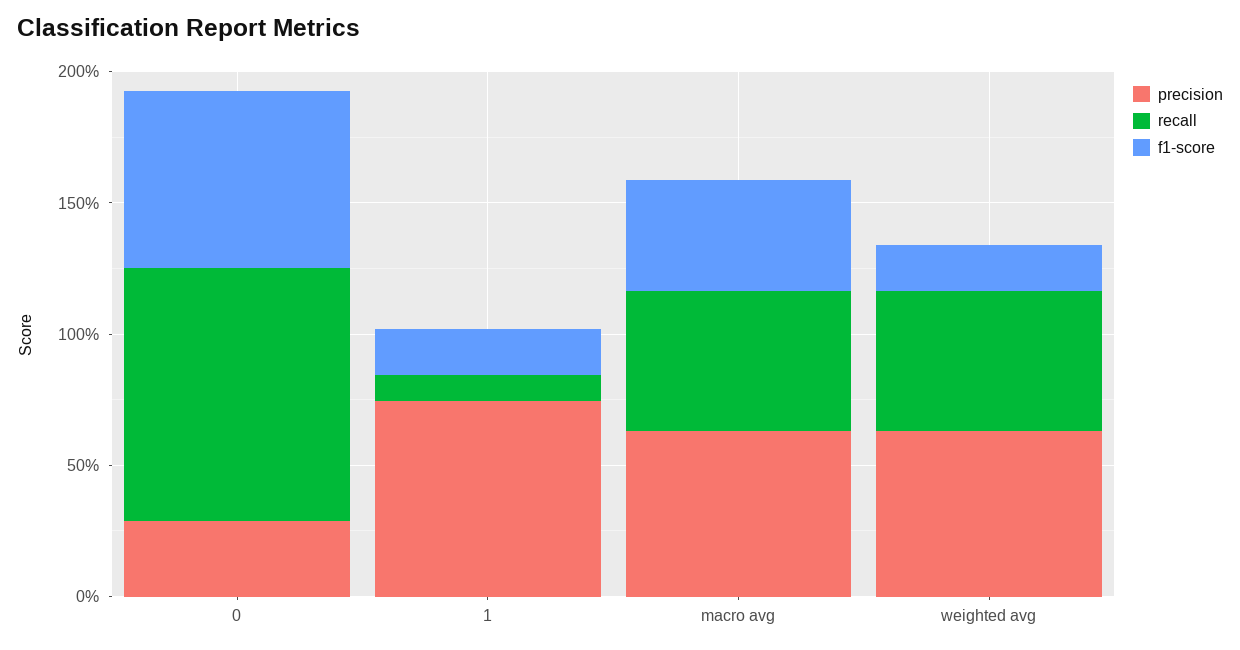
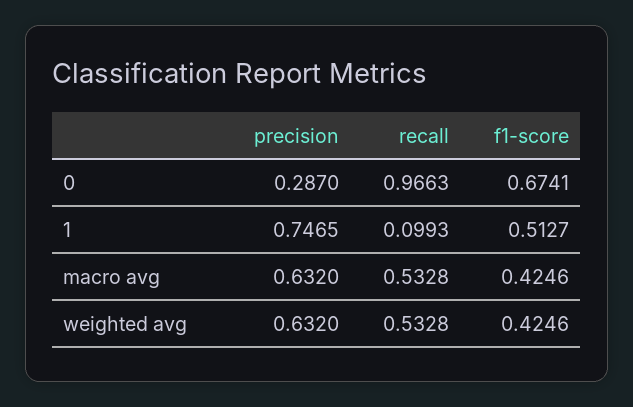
  {
    "precision": {
      "0": 0.287,
      "1": 0.7465,
      "macro avg": 0.632,
      "weighted avg": 0.632
    },
    "recall": {
      "0": 0.9663,
      "1": 0.0993,
      "macro avg": 0.5328,
      "weighted avg": 0.5328
    },
    "f1-score": {
      "0": 0.6741,
-     "1": 0.2,
+     "1": 0.5127,
      "macro avg": 0.4246,
-     "weighted avg": 0.2
+     "weighted avg": 0.4246
    }
  }

